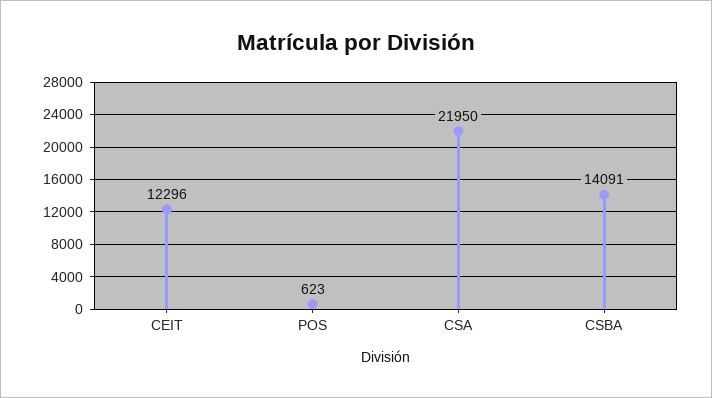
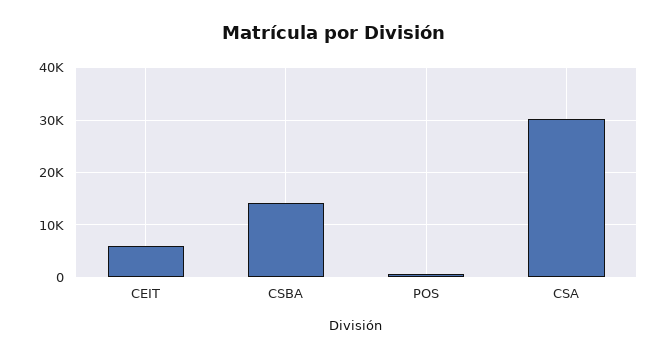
  {
-   "CEIT": 12296,
+   "CEIT": 6000,
    "POS": 623,
-   "CSA": 21950,
+   "CSA": 30000,
    "CSBA": 14091
  }

